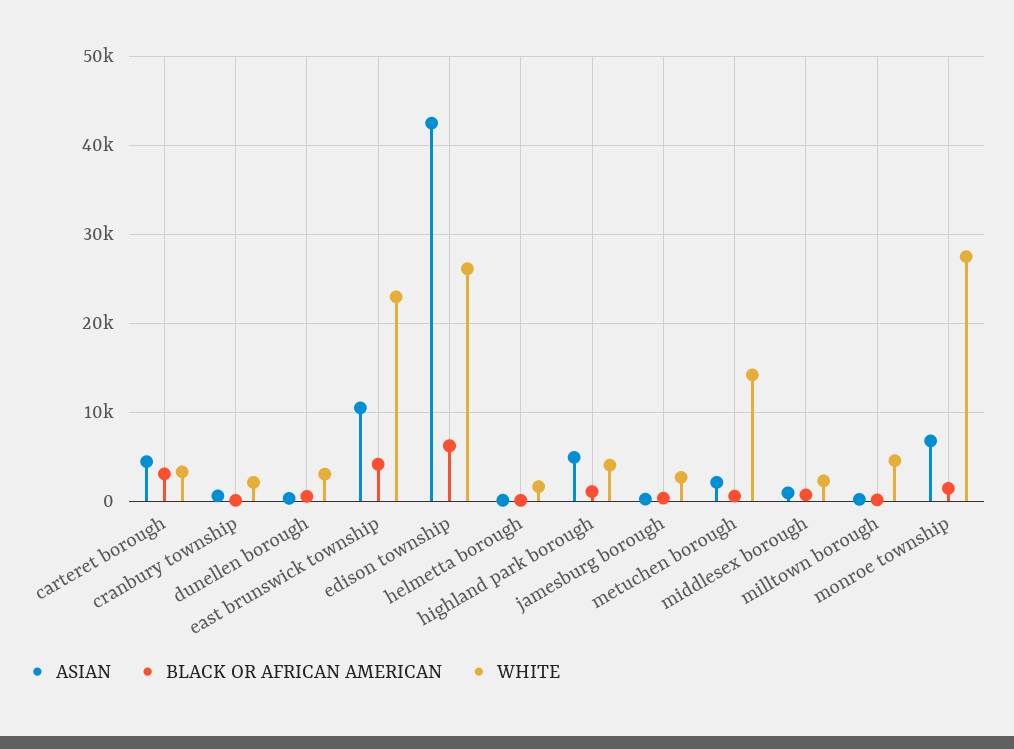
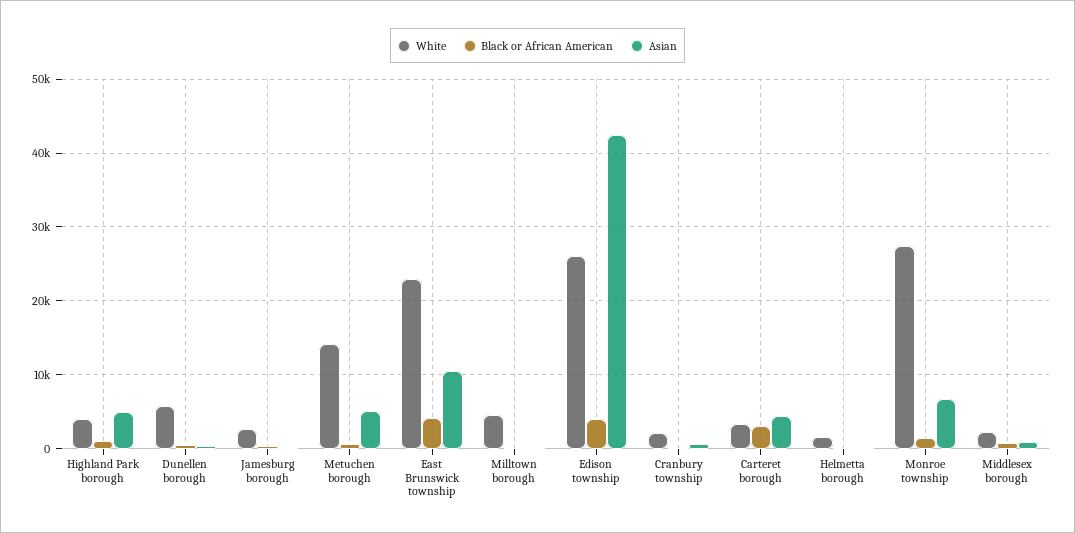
  {
    "ASIAN": {
      "carteret borough": 4000,
      "cranbury township": 1000,
      "dunellen borough": 0,
      "east brunswick township": 10000,
      "edison township": 42000,
      "helmetta borough": 0,
      "highland park borough": 5000,
      "jamesburg borough": 0,
-     "metuchen borough": 2000,
+     "metuchen borough": 5000,
      "middlesex borough": 1000,
      "milltown borough": 0,
      "monroe township": 7000
    },
    "BLACK OR AFRICAN AMERICAN": {
      "carteret borough": 3000,
      "cranbury township": 0,
      "dunellen borough": 1000,
      "east brunswick township": 4000,
-     "edison township": 6000,
+     "edison township": 4000,
      "helmetta borough": 0,
      "highland park borough": 1000,
      "jamesburg borough": 0,
      "metuchen borough": 1000,
      "middlesex borough": 1000,
      "milltown borough": 0,
      "monroe township": 1000
    },
    "WHITE": {
      "carteret borough": 3000,
      "cranbury township": 2000,
-     "dunellen borough": 3000,
+     "dunellen borough": 6000,
      "east brunswick township": 23000,
      "edison township": 26000,
      "helmetta borough": 2000,
      "highland park borough": 4000,
      "jamesburg borough": 3000,
      "metuchen borough": 14000,
      "middlesex borough": 2000,
      "milltown borough": 5000,
      "monroe township": 27000
    }
  }

